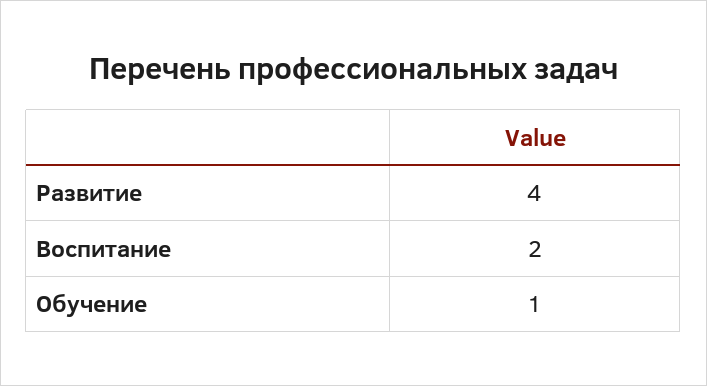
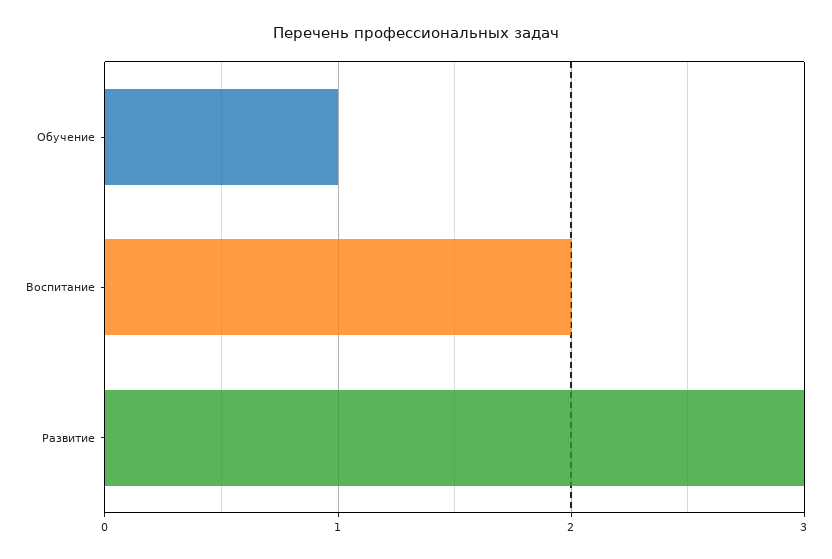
  {
-   "Развитие": 4,
+   "Развитие": 3,
    "Воспитание": 2,
    "Обучение": 1
  }

